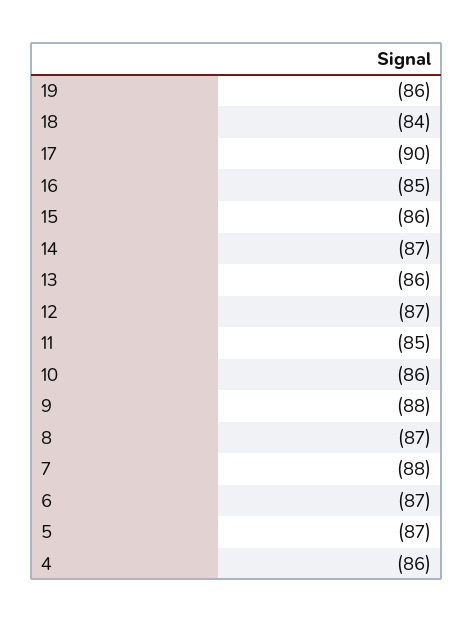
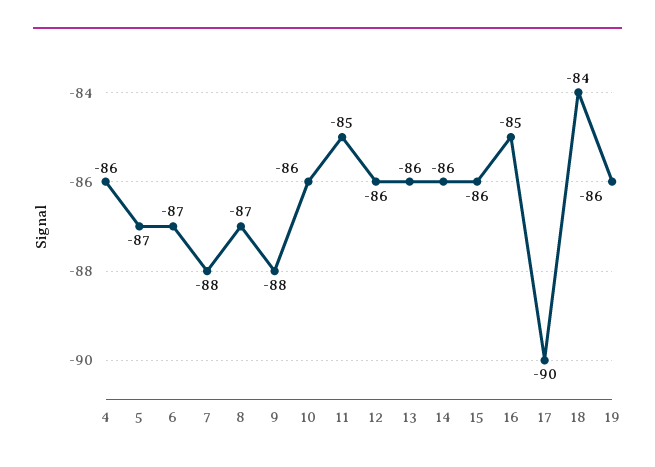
  {
    "19": -86,
    "18": -84,
    "17": -90,
    "16": -85,
    "15": -86,
-   "14": -87,
+   "14": -86,
    "13": -86,
-   "12": -87,
+   "12": -86,
    "11": -85,
    "10": -86,
    "9": -88,
    "8": -87,
    "7": -88,
    "6": -87,
    "5": -87,
    "4": -86
  }

